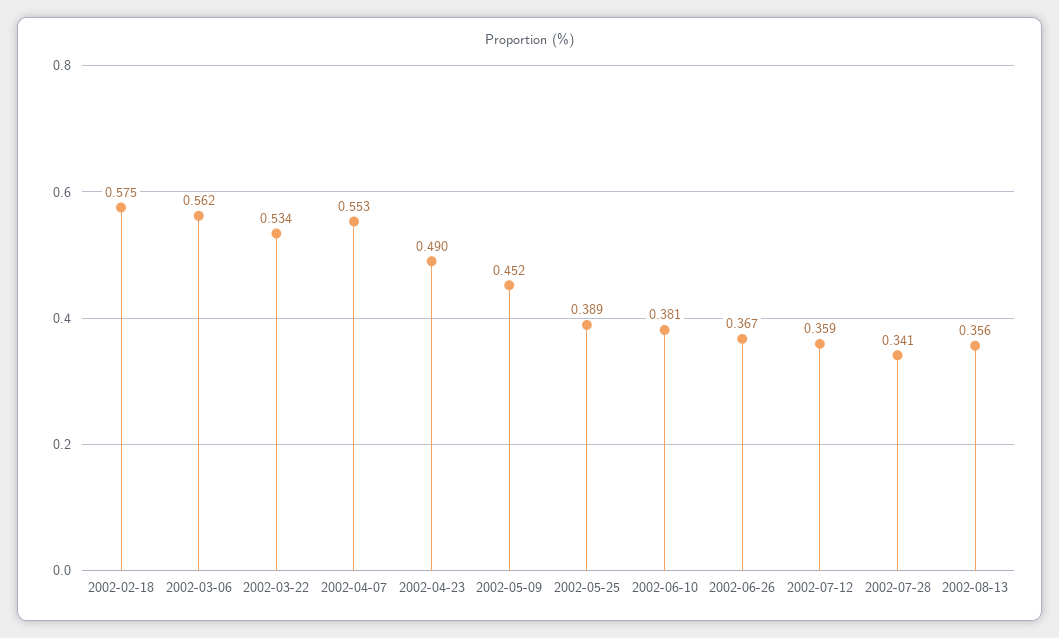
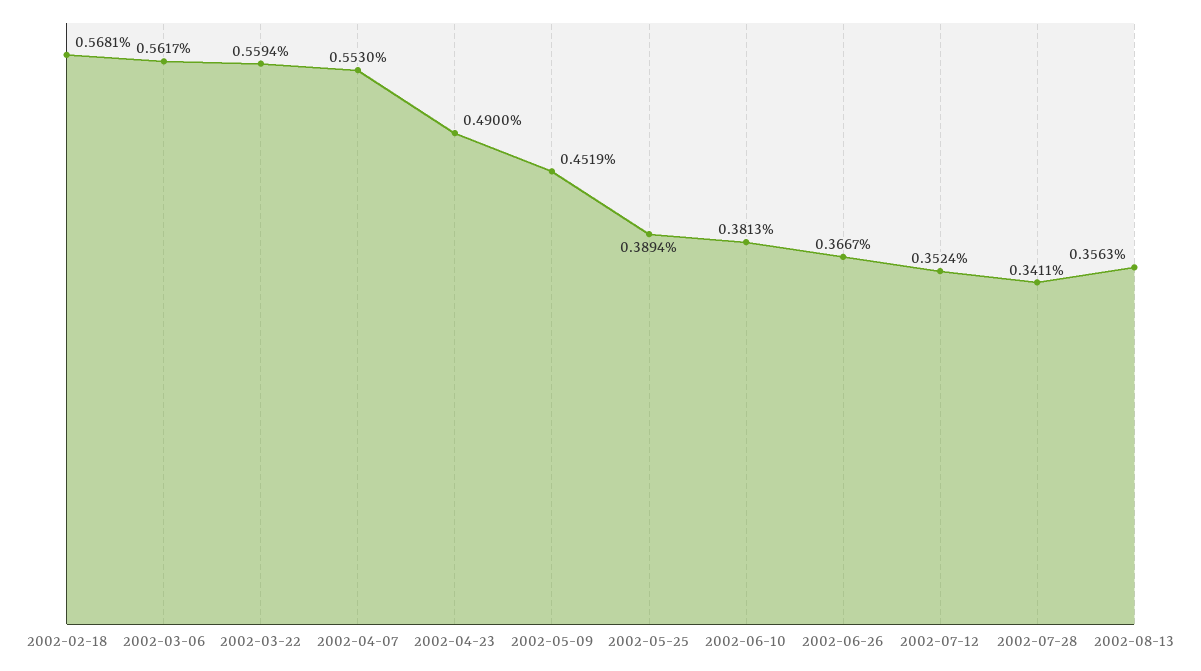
  {
-   "2002-02-18": 0.575,
+   "2002-02-18": 0.5681,
    "2002-03-06": 0.5617,
-   "2002-03-22": 0.534,
+   "2002-03-22": 0.5594,
    "2002-04-07": 0.553,
    "2002-04-23": 0.49,
    "2002-05-09": 0.4519,
    "2002-05-25": 0.3894,
    "2002-06-10": 0.3813,
    "2002-06-26": 0.3667,
-   "2002-07-12": 0.359,
+   "2002-07-12": 0.3524,
    "2002-07-28": 0.3411,
    "2002-08-13": 0.3563
  }

